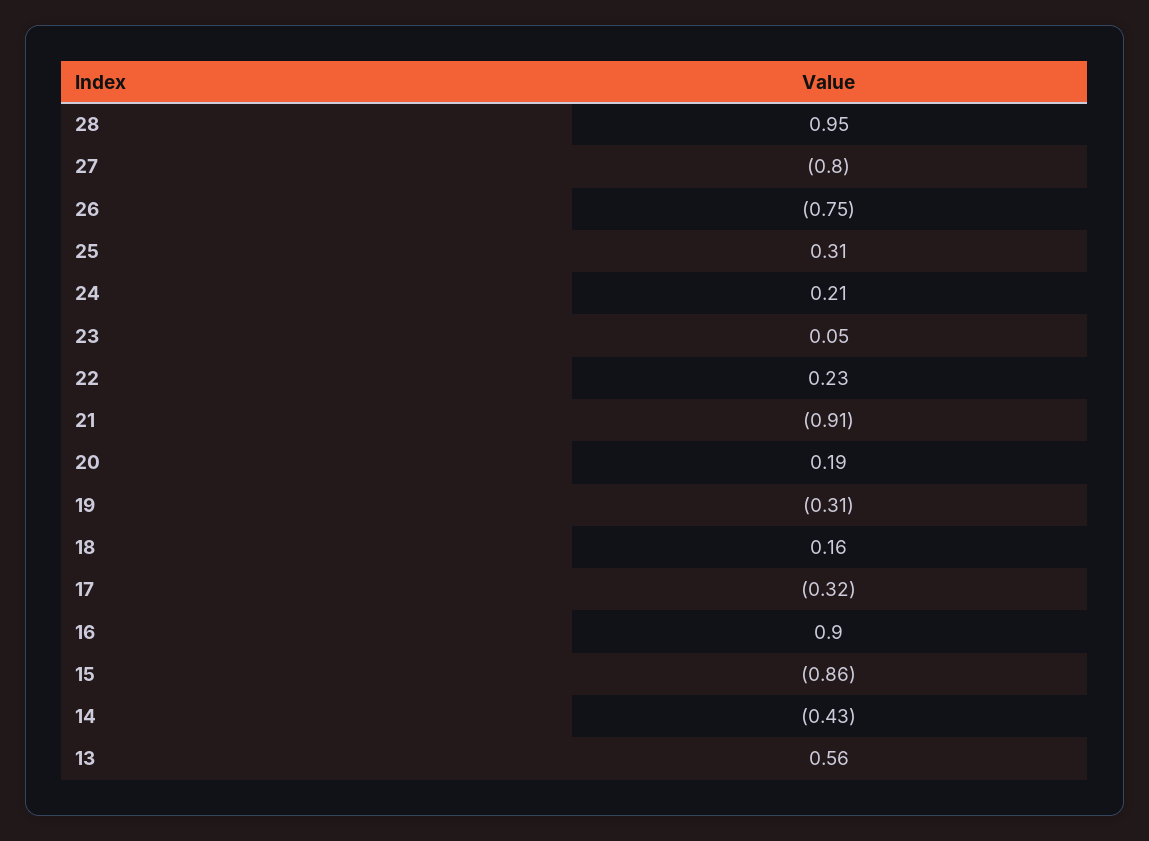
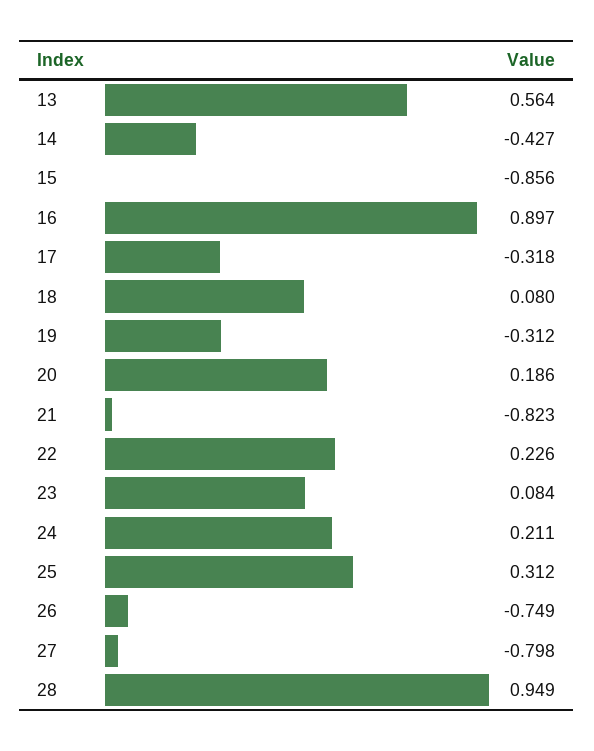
  {
    "28": 0.949,
    "27": -0.798,
    "26": -0.749,
    "25": 0.312,
    "24": 0.211,
-   "23": 0.05,
+   "23": 0.084,
    "22": 0.226,
-   "21": -0.91,
+   "21": -0.823,
    "20": 0.186,
    "19": -0.312,
-   "18": 0.16,
+   "18": 0.08,
    "17": -0.318,
    "16": 0.897,
    "15": -0.856,
    "14": -0.427,
    "13": 0.564
  }

